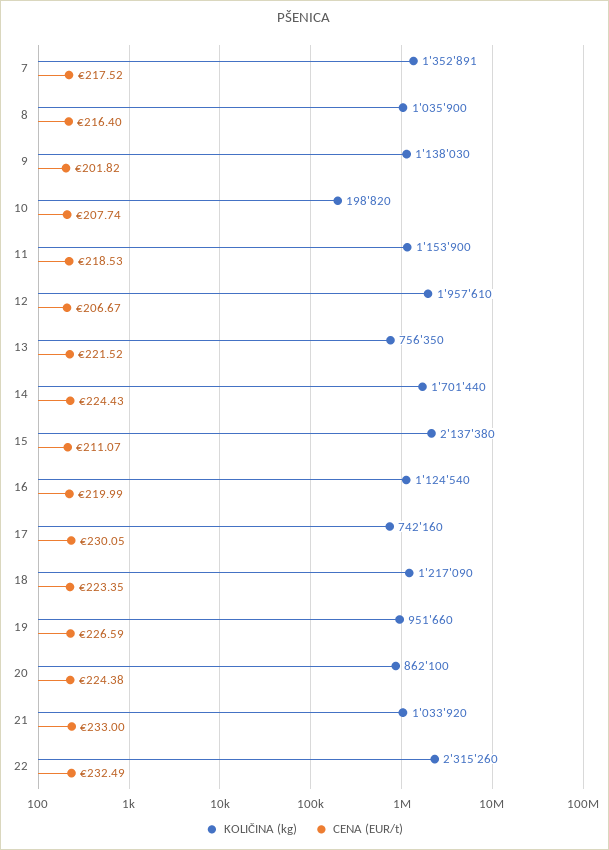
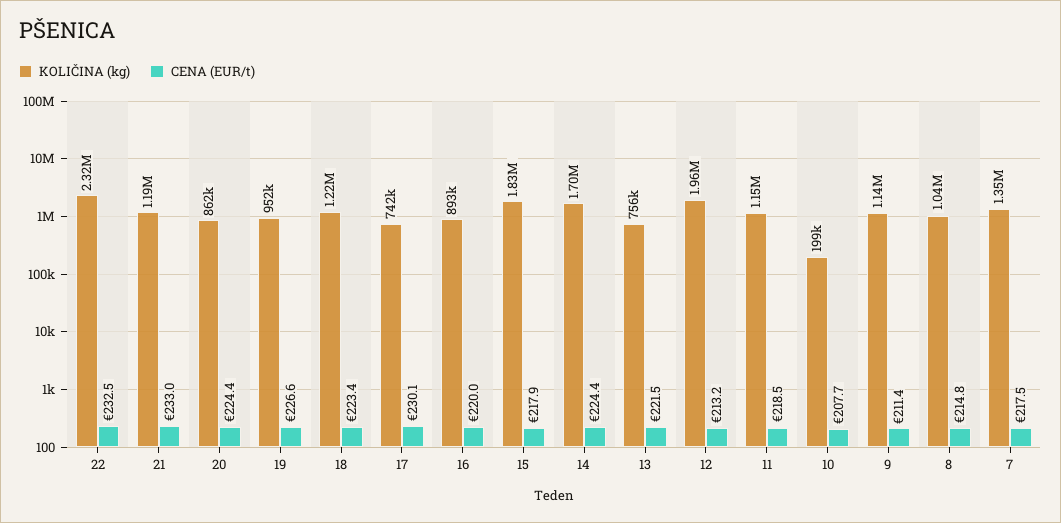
  {
    "KOLIČINA (kg)": {
      "7": 1352891,
      "8": 1035900,
      "9": 1138030,
      "10": 198820,
      "11": 1153900,
      "12": 1957610,
      "13": 756350,
      "14": 1701440,
-     "15": 2137380,
+     "15": 1830000,
-     "16": 1124540,
+     "16": 893000,
      "17": 742160,
      "18": 1217090,
      "19": 951660,
      "20": 862100,
-     "21": 1033920,
+     "21": 1190000,
      "22": 2315260
    },
    "CENA (EUR/t)": {
      "7": 217.52,
-     "8": 216.4,
+     "8": 214.8,
-     "9": 201.82,
+     "9": 211.4,
      "10": 207.74,
      "11": 218.53,
-     "12": 206.67,
+     "12": 213.2,
      "13": 221.52,
      "14": 224.43,
-     "15": 211.07,
+     "15": 217.9,
      "16": 219.99,
      "17": 230.05,
      "18": 223.35,
      "19": 226.59,
      "20": 224.38,
      "21": 233,
      "22": 232.49
    }
  }

